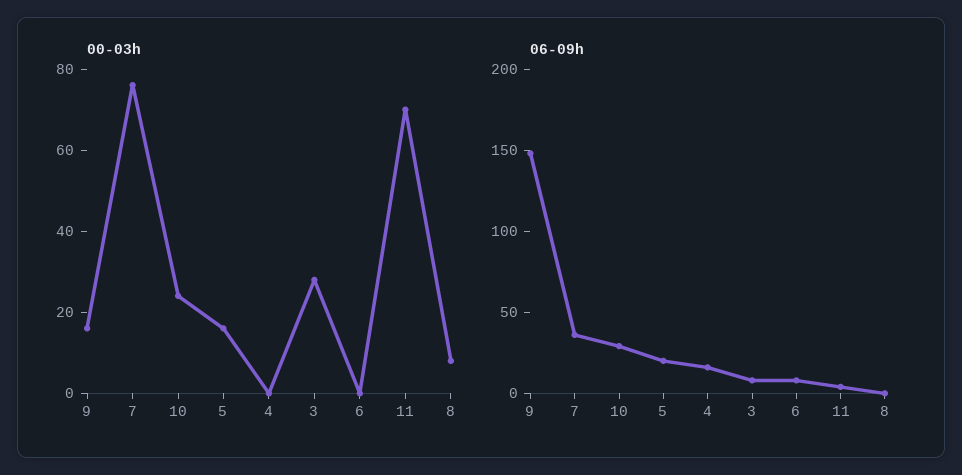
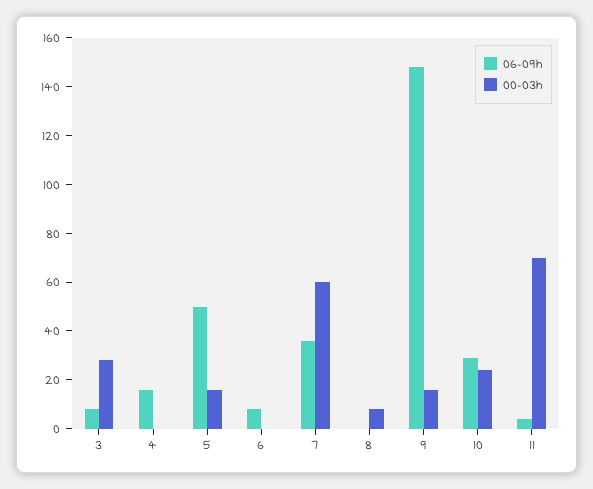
  {
    "00-03h": {
      "9": 15,
-     "7": 75,
+     "7": 60,
      "10": 25,
      "5": 15,
      "4": 0,
      "3": 30,
      "6": 0,
      "11": 70,
      "8": 10
    },
    "06-09h": {
      "9": 150,
      "7": 35,
      "10": 30,
-     "5": 20,
+     "5": 50,
      "4": 15,
      "3": 10,
      "6": 10,
      "11": 5,
      "8": 0
    }
  }

